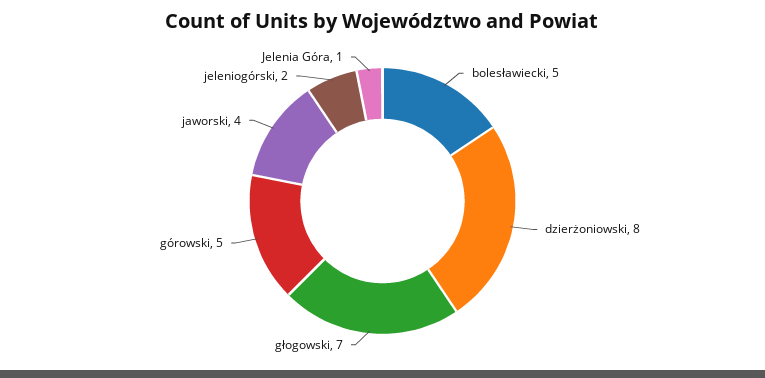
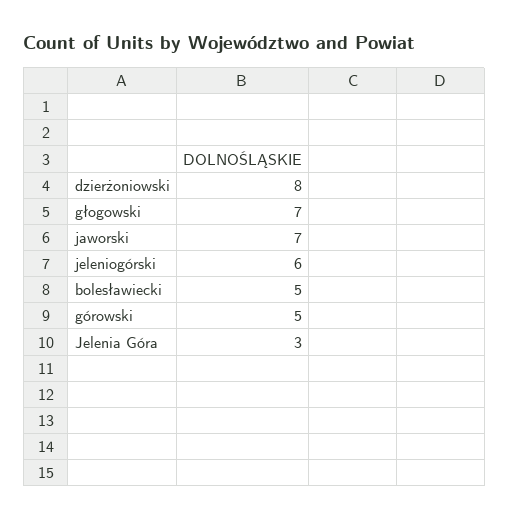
  {
    "bolesławiecki": 5,
    "dzierżoniowski": 8,
    "głogowski": 7,
    "górowski": 5,
-   "jaworski": 4,
+   "jaworski": 7,
-   "jeleniogórski": 2,
+   "jeleniogórski": 6,
-   "Jelenia Góra": 1
+   "Jelenia Góra": 3
  }

